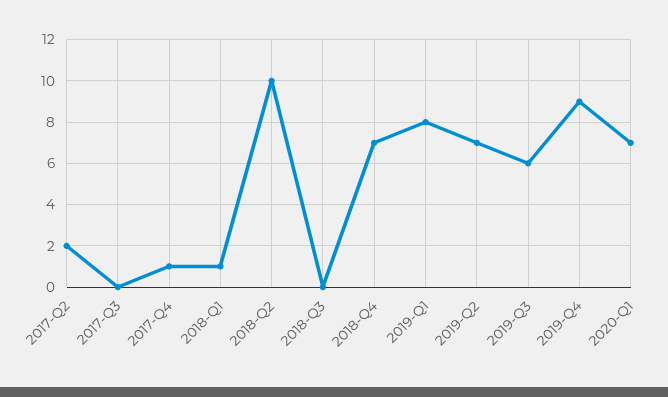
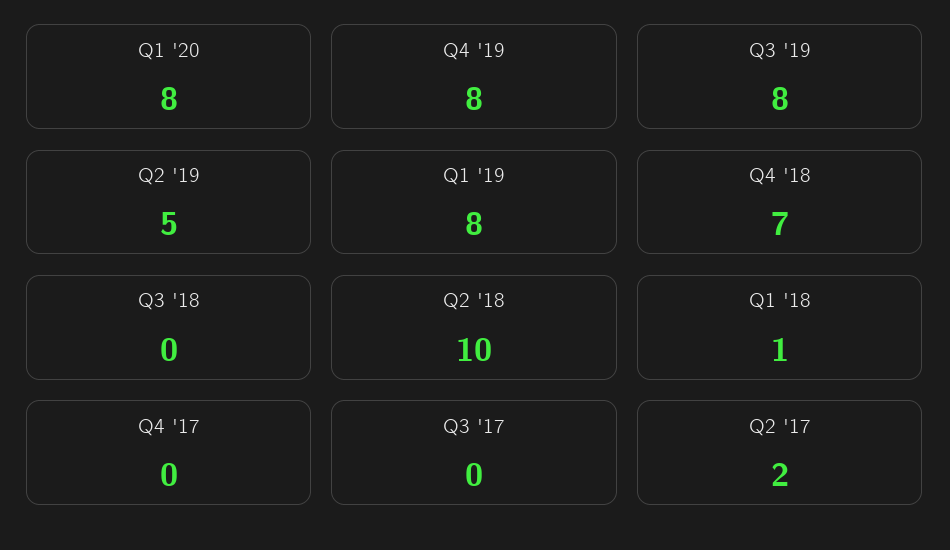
  {
    "2017-Q2": 2,
    "2017-Q3": 0,
-   "2017-Q4": 1,
+   "2017-Q4": 0,
    "2018-Q1": 1,
    "2018-Q2": 10,
    "2018-Q3": 0,
    "2018-Q4": 7,
    "2019-Q1": 8,
-   "2019-Q2": 7,
+   "2019-Q2": 5,
-   "2019-Q3": 6,
+   "2019-Q3": 8,
-   "2019-Q4": 9,
+   "2019-Q4": 8,
-   "2020-Q1": 7
+   "2020-Q1": 8
  }

